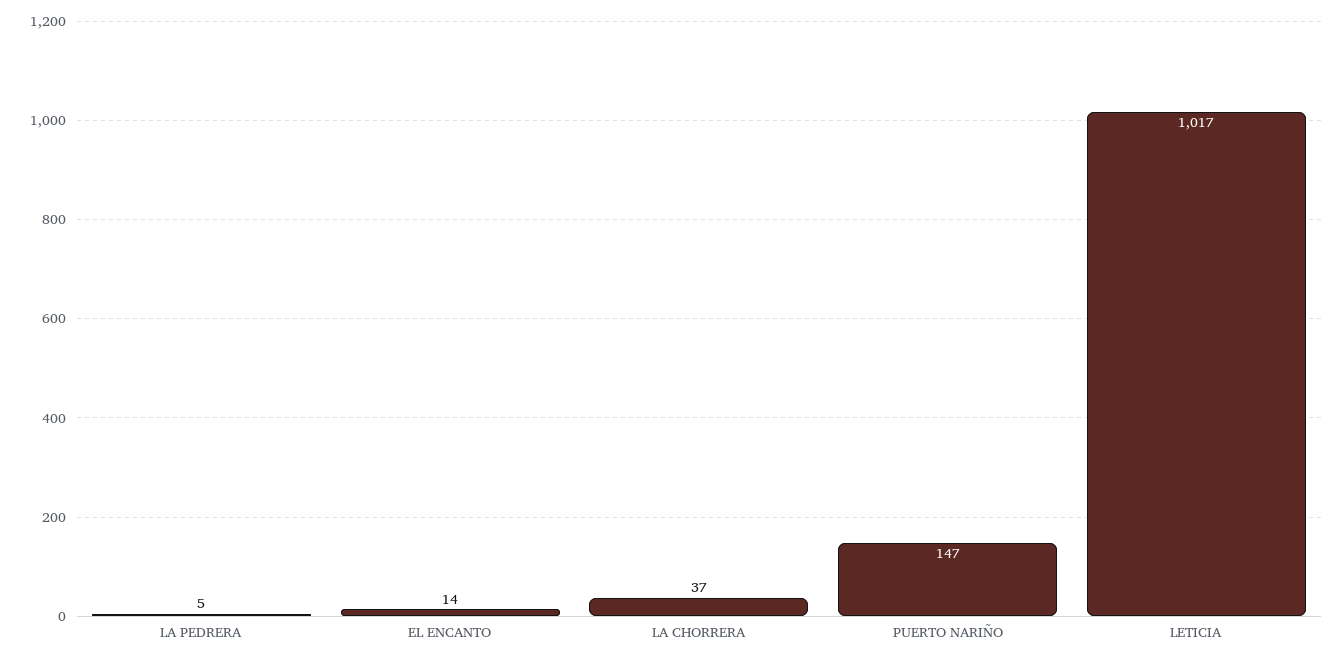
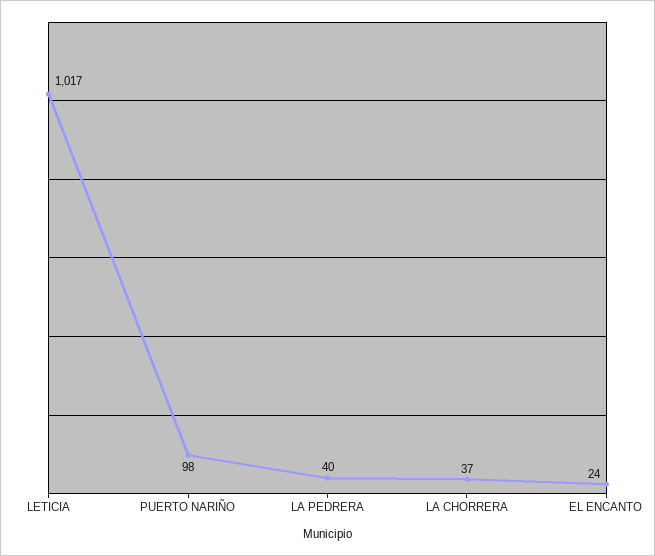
  {
-   "LA PEDRERA": 5,
+   "LA PEDRERA": 40,
-   "EL ENCANTO": 14,
+   "EL ENCANTO": 24,
    "LA CHORRERA": 37,
-   "PUERTO NARIÑO": 147,
+   "PUERTO NARIÑO": 98,
    "LETICIA": 1017
  }

